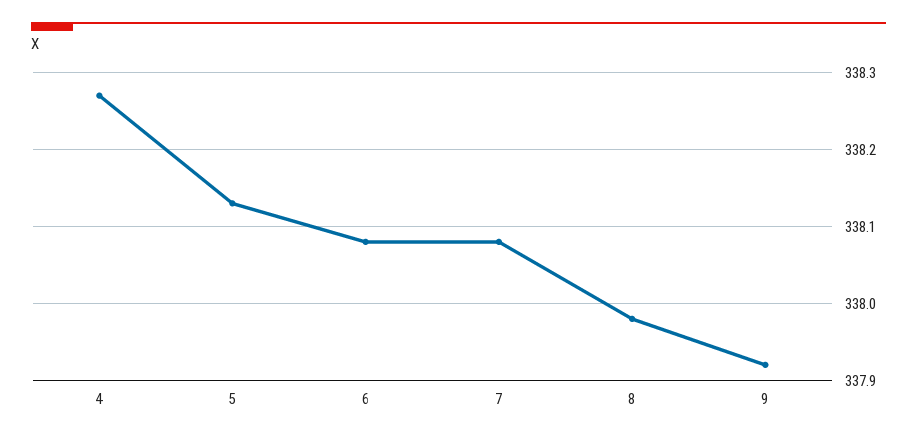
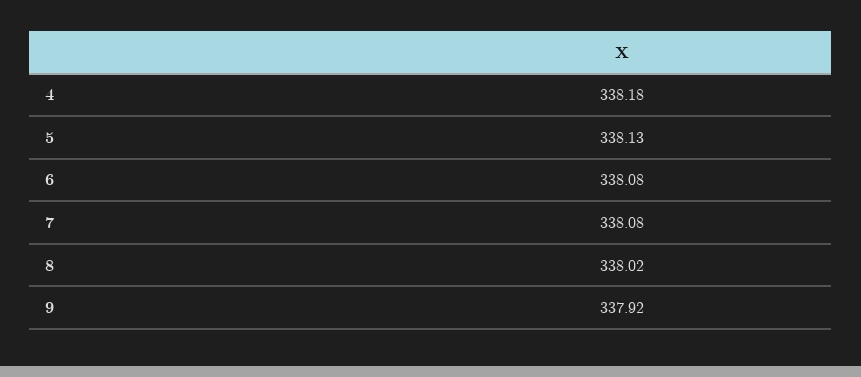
  {
-   "4": 338.27,
+   "4": 338.18,
    "5": 338.13,
    "6": 338.08,
    "7": 338.08,
-   "8": 337.98,
+   "8": 338.02,
    "9": 337.92
  }

